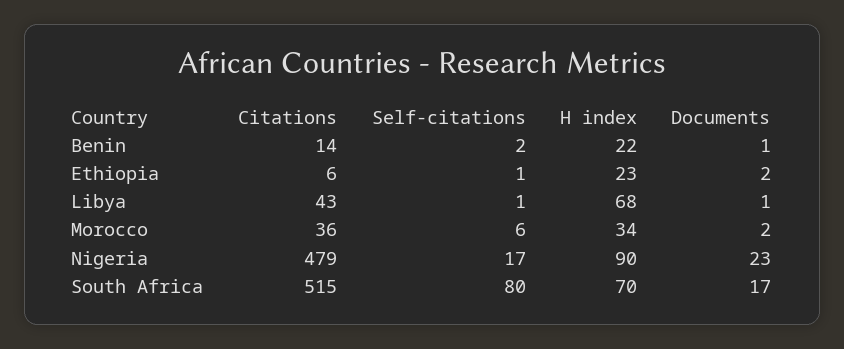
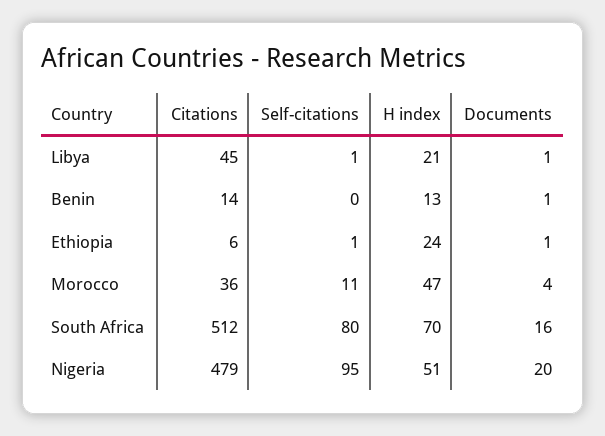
  {
    "Citations": {
      "Benin": 14,
      "Ethiopia": 6,
-     "Libya": 43,
+     "Libya": 45,
      "Morocco": 36,
      "Nigeria": 479,
-     "South Africa": 515
+     "South Africa": 512
    },
    "Self-citations": {
-     "Benin": 2,
+     "Benin": 0,
      "Ethiopia": 1,
      "Libya": 1,
-     "Morocco": 6,
+     "Morocco": 11,
-     "Nigeria": 17,
+     "Nigeria": 95,
      "South Africa": 80
    },
    "H index": {
-     "Benin": 22,
+     "Benin": 13,
-     "Ethiopia": 23,
+     "Ethiopia": 24,
-     "Libya": 68,
+     "Libya": 21,
-     "Morocco": 34,
+     "Morocco": 47,
-     "Nigeria": 90,
+     "Nigeria": 51,
      "South Africa": 70
    },
    "Documents": {
      "Benin": 1,
-     "Ethiopia": 2,
+     "Ethiopia": 1,
      "Libya": 1,
-     "Morocco": 2,
+     "Morocco": 4,
-     "Nigeria": 23,
+     "Nigeria": 20,
-     "South Africa": 17
+     "South Africa": 16
    }
  }

